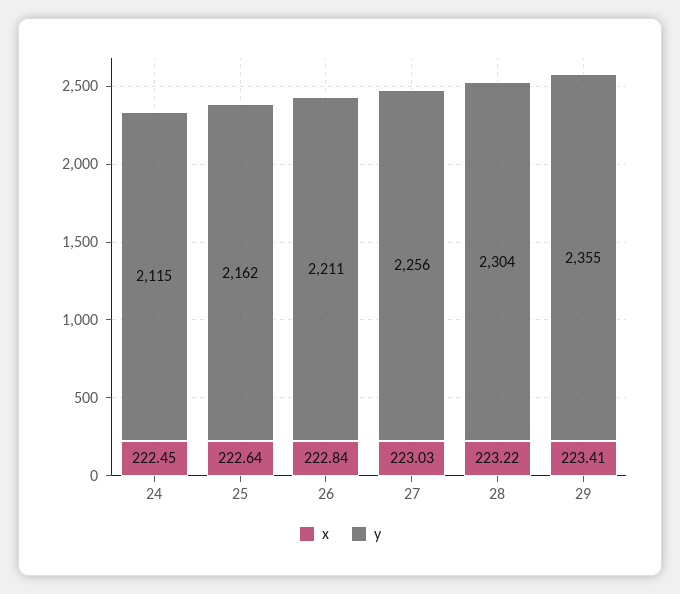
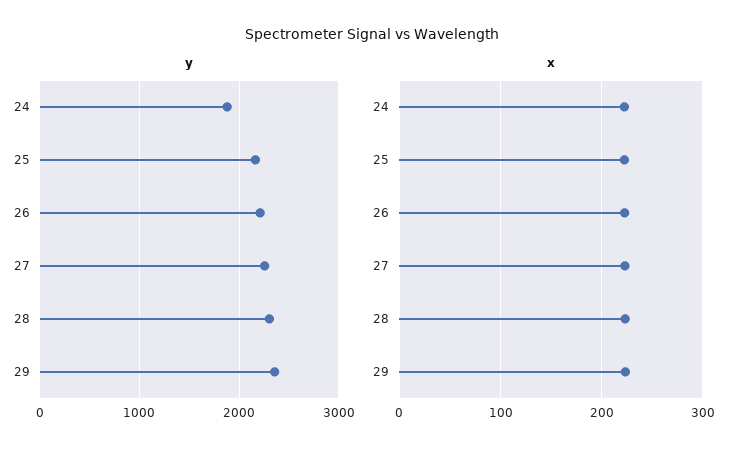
  {
    "x": {
      "24": 222.45,
      "25": 222.64,
      "26": 222.84,
      "27": 223.03,
      "28": 223.22,
      "29": 223.41
    },
    "y": {
-     "24": 2115,
+     "24": 1900,
      "25": 2162,
      "26": 2211,
      "27": 2256,
      "28": 2304,
      "29": 2355
    }
  }

